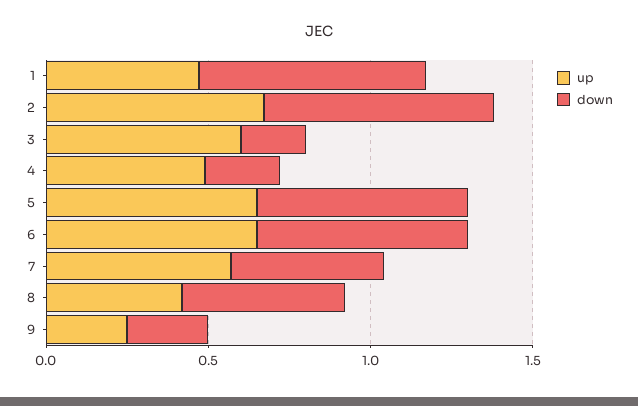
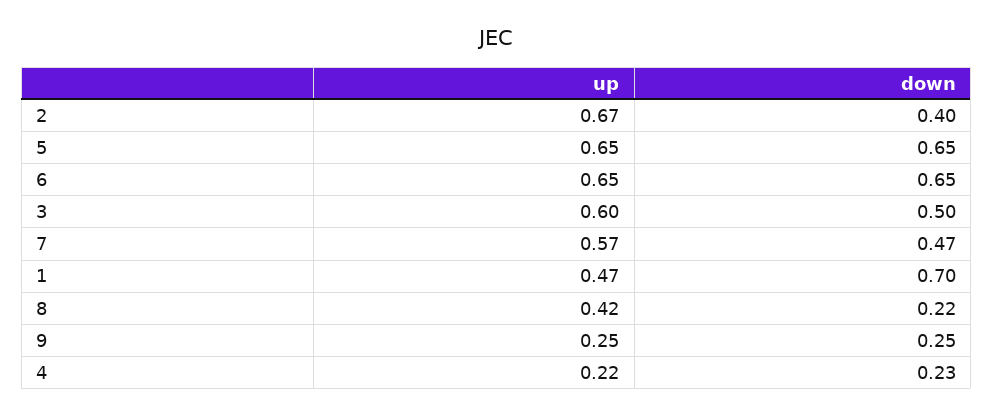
  {
    "up": {
      "1": 0.47,
      "2": 0.67,
      "3": 0.6,
-     "4": 0.5,
+     "4": 0.22,
      "5": 0.65,
      "6": 0.65,
      "7": 0.57,
      "8": 0.42,
      "9": 0.25
    },
    "down": {
      "1": 0.7,
-     "2": 0.7,
+     "2": 0.4,
-     "3": 0.2,
+     "3": 0.5,
      "4": 0.23,
      "5": 0.65,
      "6": 0.65,
      "7": 0.47,
-     "8": 0.5,
+     "8": 0.22,
      "9": 0.25
    }
  }

